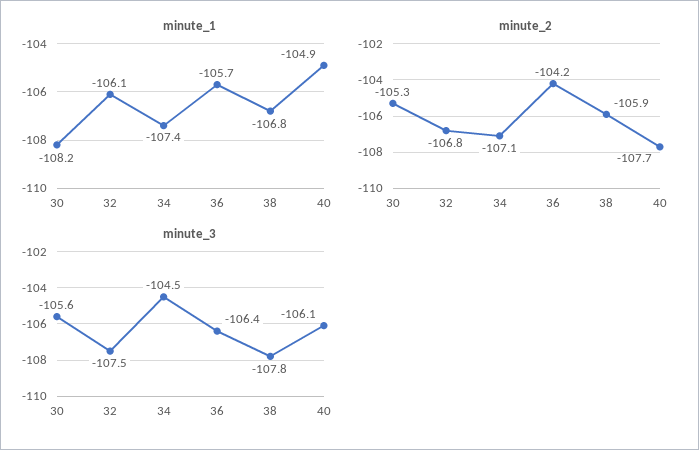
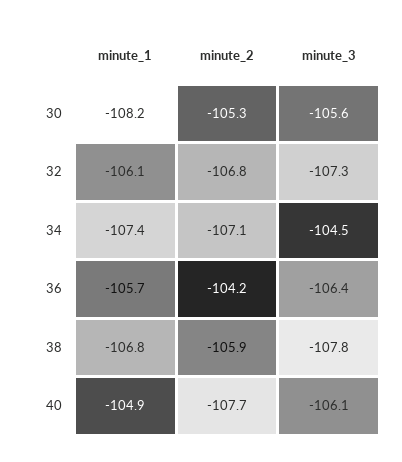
  {
    "minute_1": {
      "30": -108.2,
      "32": -106.1,
      "34": -107.4,
      "36": -105.7,
      "38": -106.8,
      "40": -104.9
    },
    "minute_2": {
      "30": -105.3,
      "32": -106.8,
      "34": -107.1,
      "36": -104.2,
      "38": -105.9,
      "40": -107.7
    },
    "minute_3": {
      "30": -105.6,
-     "32": -107.5,
+     "32": -107.3,
      "34": -104.5,
      "36": -106.4,
      "38": -107.8,
      "40": -106.1
    }
  }

